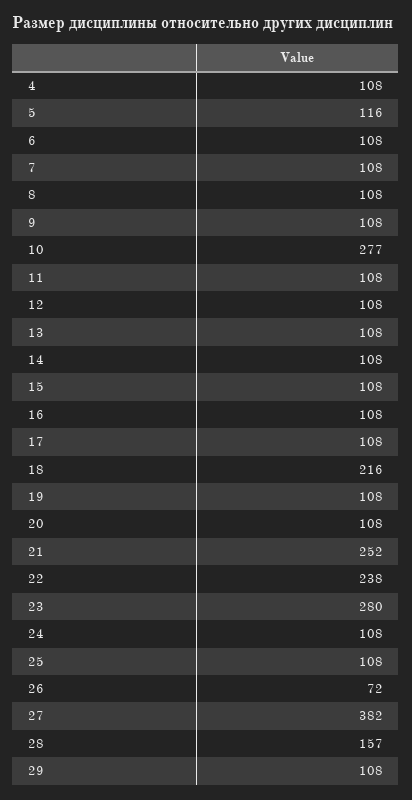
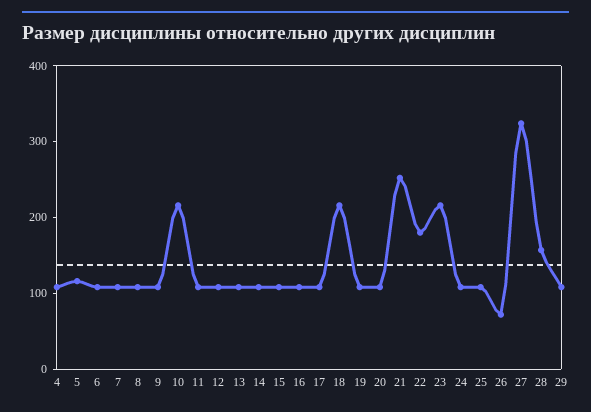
  {
    "4": 108,
    "5": 116,
    "6": 108,
    "7": 108,
    "8": 108,
    "9": 108,
-   "10": 277,
+   "10": 220,
    "11": 108,
    "12": 108,
    "13": 108,
    "14": 108,
    "15": 108,
    "16": 108,
    "17": 108,
    "18": 216,
    "19": 108,
    "20": 108,
    "21": 252,
-   "22": 238,
+   "22": 180,
-   "23": 280,
+   "23": 220,
    "24": 108,
    "25": 108,
    "26": 72,
-   "27": 382,
+   "27": 320,
    "28": 157,
    "29": 108
  }

